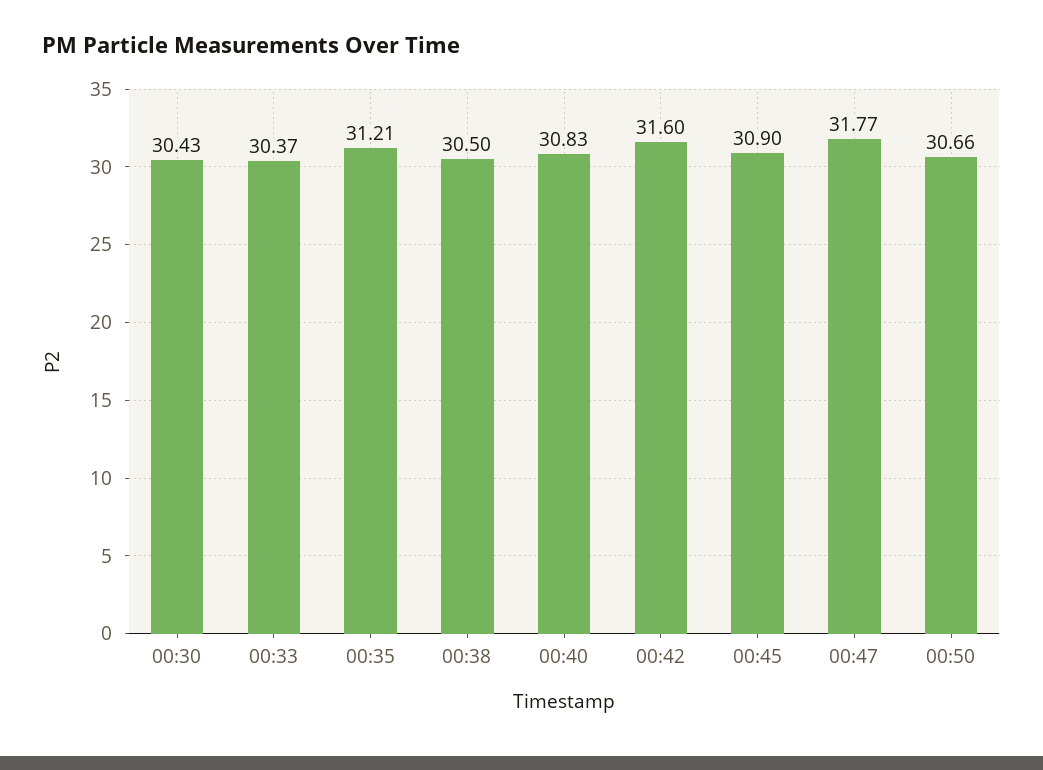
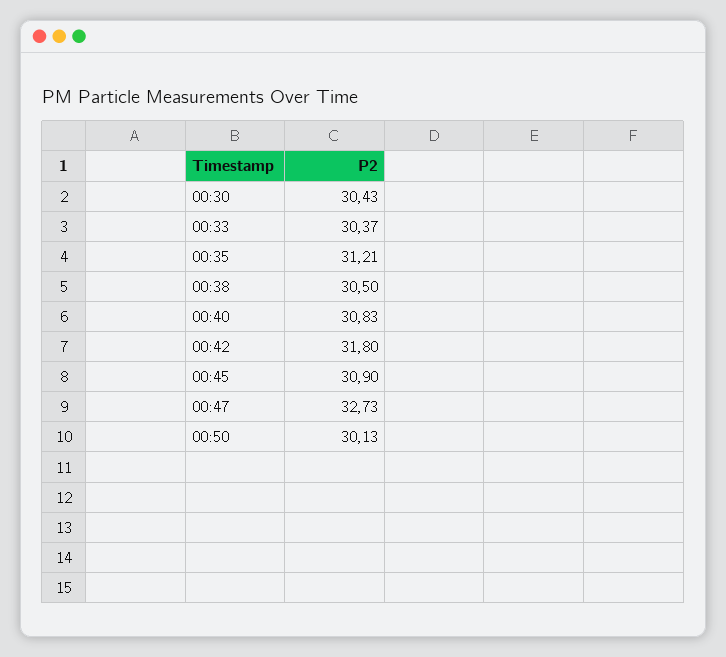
  {
    "00:30": 30.43,
    "00:33": 30.37,
    "00:35": 31.21,
    "00:38": 30.5,
    "00:40": 30.83,
-   "00:42": 31.6,
+   "00:42": 31.8,
    "00:45": 30.9,
-   "00:47": 31.77,
+   "00:47": 32.73,
-   "00:50": 30.66
+   "00:50": 30.13
  }

